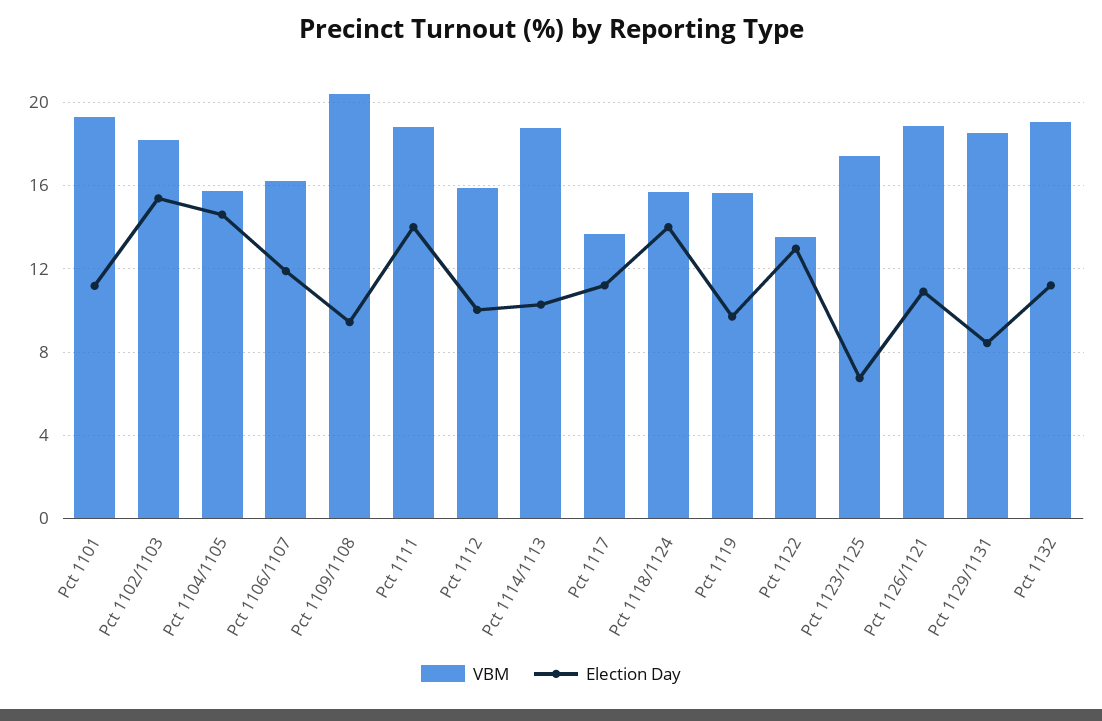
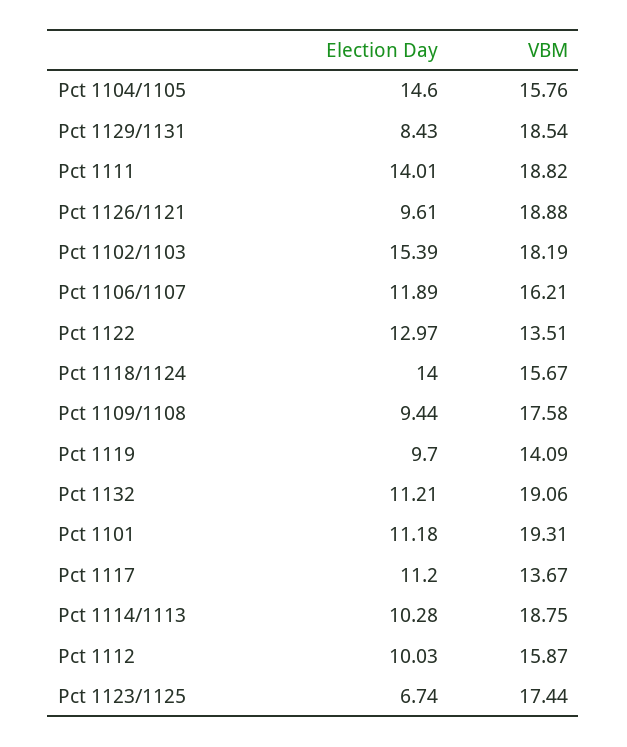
  {
    "VBM": {
      "Pct 1101": 19.31,
      "Pct 1102/1103": 18.19,
      "Pct 1104/1105": 15.76,
      "Pct 1106/1107": 16.21,
-     "Pct 1109/1108": 20.5,
+     "Pct 1109/1108": 17.58,
      "Pct 1111": 18.82,
      "Pct 1112": 15.87,
      "Pct 1114/1113": 18.75,
      "Pct 1117": 13.67,
      "Pct 1118/1124": 15.67,
-     "Pct 1119": 15.5,
+     "Pct 1119": 14.09,
      "Pct 1122": 13.51,
      "Pct 1123/1125": 17.44,
      "Pct 1126/1121": 18.88,
      "Pct 1129/1131": 18.54,
      "Pct 1132": 19.06
    },
    "Election Day": {
      "Pct 1101": 11.18,
      "Pct 1102/1103": 15.39,
      "Pct 1104/1105": 14.6,
      "Pct 1106/1107": 11.89,
      "Pct 1109/1108": 9.44,
      "Pct 1111": 14.01,
      "Pct 1112": 10.03,
      "Pct 1114/1113": 10.28,
      "Pct 1117": 11.2,
      "Pct 1118/1124": 14,
      "Pct 1119": 9.7,
      "Pct 1122": 12.97,
      "Pct 1123/1125": 6.74,
-     "Pct 1126/1121": 11,
+     "Pct 1126/1121": 9.61,
      "Pct 1129/1131": 8.43,
      "Pct 1132": 11.21
    }
  }

